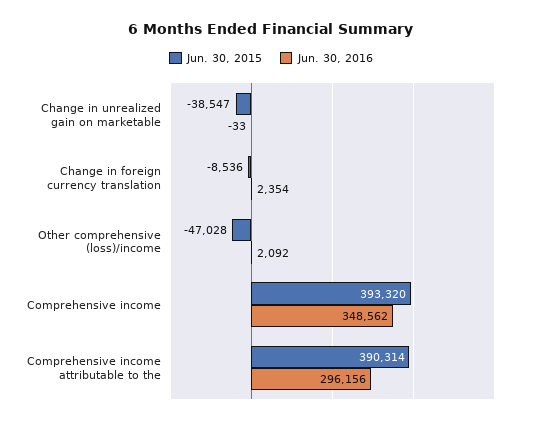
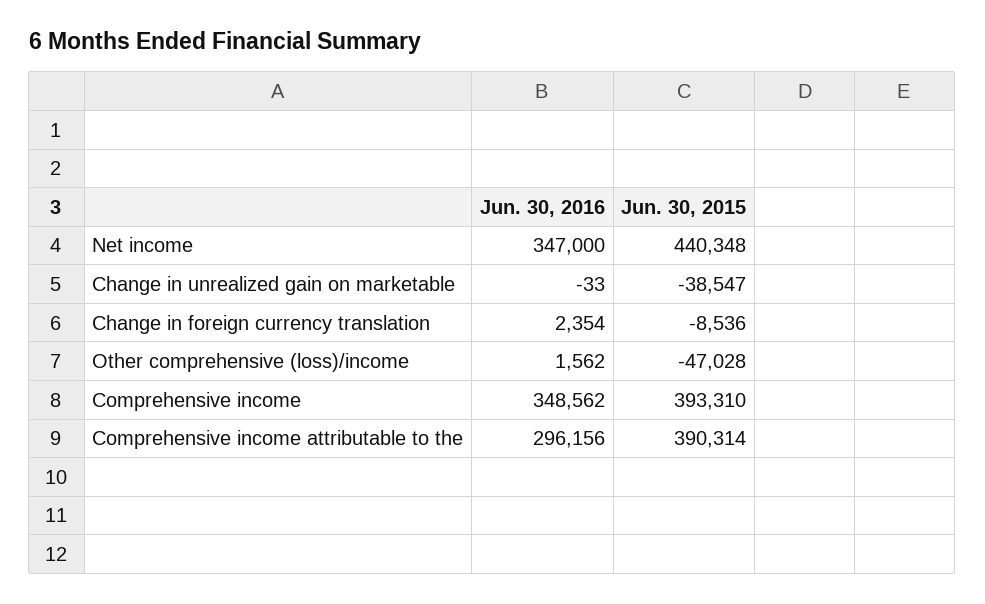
  {
    "Jun. 30, 2015": {
      "Change in unrealized gain on marketable": -38547,
      "Change in foreign currency translation": -8536,
      "Other comprehensive (loss)/income": -47028,
-     "Comprehensive income": 393320,
+     "Comprehensive income": 393310,
-     "Comprehensive income attributable to the": 390314
+     "Comprehensive income attributable to the": 390314,
+     "Net income": 440348
    },
    "Jun. 30, 2016": {
      "Change in unrealized gain on marketable": -33,
      "Change in foreign currency translation": 2354,
-     "Other comprehensive (loss)/income": 2092,
+     "Other comprehensive (loss)/income": 1562,
      "Comprehensive income": 348562,
-     "Comprehensive income attributable to the": 296156
+     "Comprehensive income attributable to the": 296156,
+     "Net income": 347000
    }
  }

